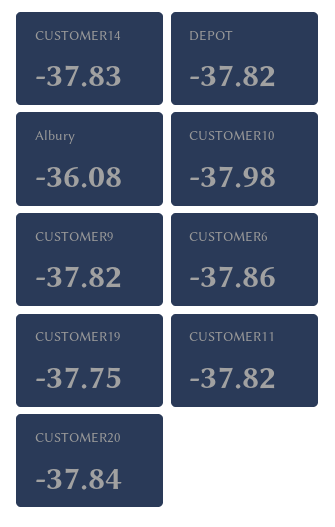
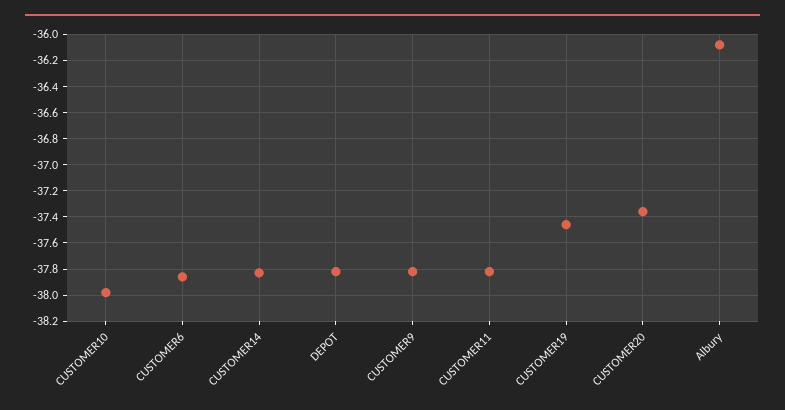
  {
    "CUSTOMER14": -37.83,
    "DEPOT": -37.82,
    "Albury": -36.08,
    "CUSTOMER10": -37.98,
    "CUSTOMER9": -37.82,
    "CUSTOMER6": -37.86,
-   "CUSTOMER19": -37.75,
+   "CUSTOMER19": -37.45,
    "CUSTOMER11": -37.82,
-   "CUSTOMER20": -37.84
+   "CUSTOMER20": -37.35
  }

